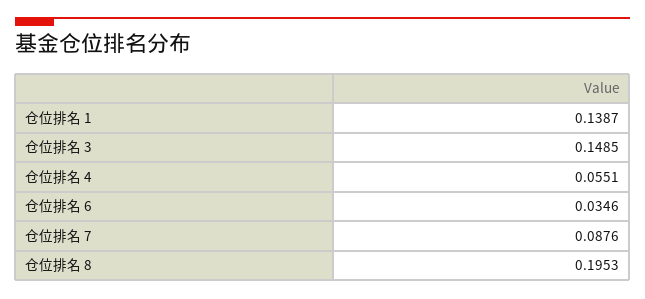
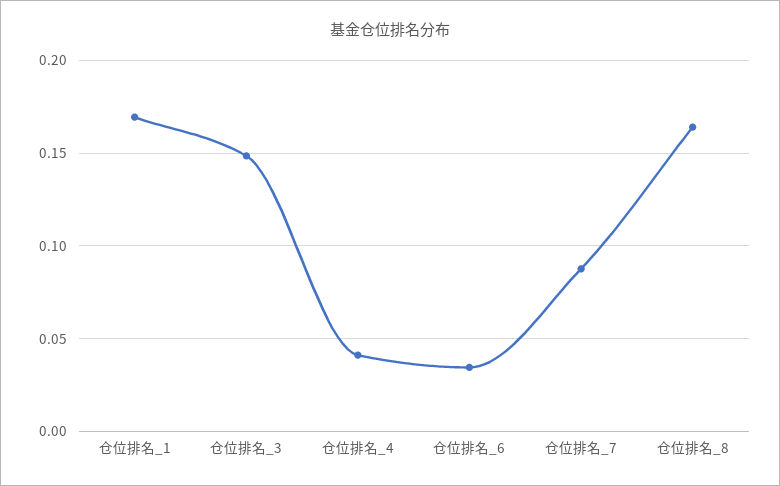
  {
-   "仓位排名 1": 0.1387,
+   "仓位排名 1": 0.17,
    "仓位排名 3": 0.1485,
-   "仓位排名 4": 0.0551,
+   "仓位排名 4": 0.04,
    "仓位排名 6": 0.0346,
    "仓位排名 7": 0.0876,
-   "仓位排名 8": 0.1953
+   "仓位排名 8": 0.165
  }

